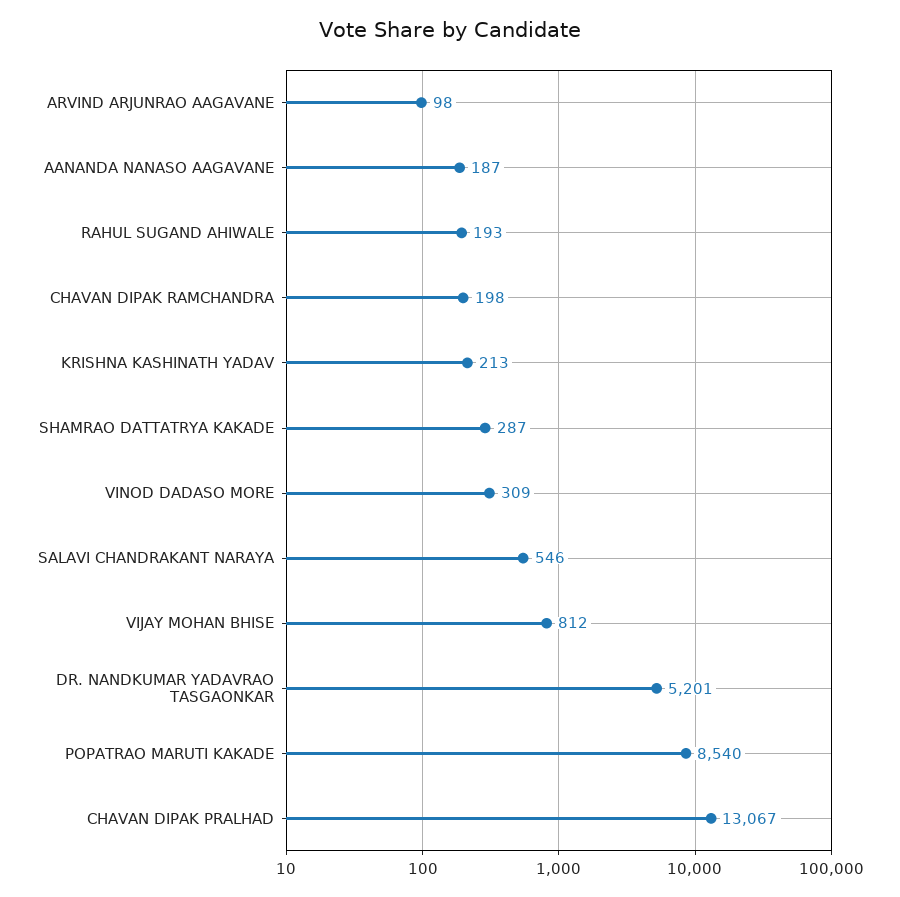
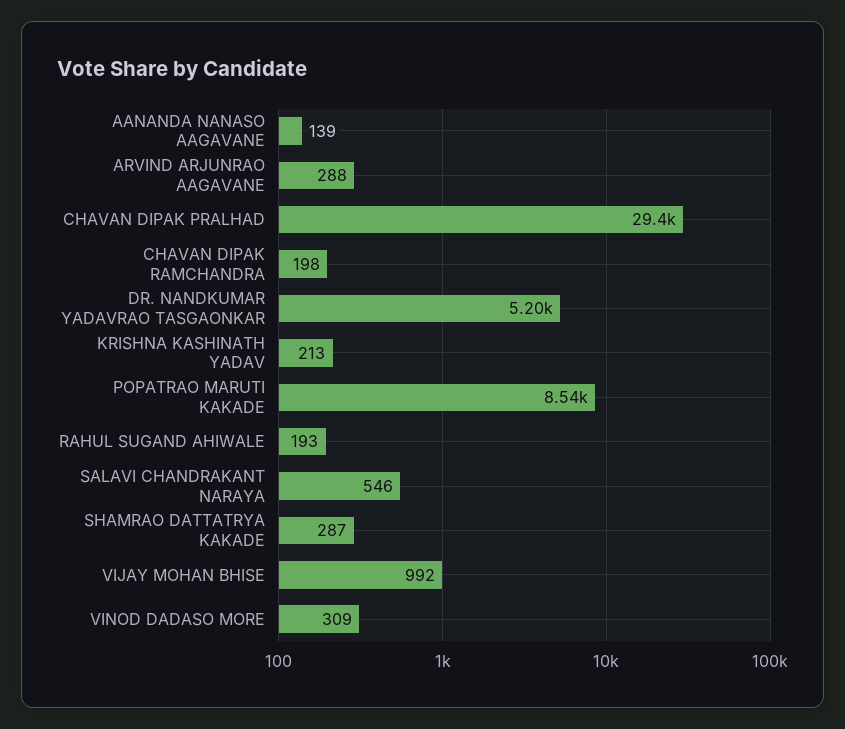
  {
-   "ARVIND ARJUNRAO AAGAVANE": 98,
+   "ARVIND ARJUNRAO AAGAVANE": 288,
-   "AANANDA NANASO AAGAVANE": 187,
+   "AANANDA NANASO AAGAVANE": 139,
    "RAHUL SUGAND AHIWALE": 193,
    "CHAVAN DIPAK RAMCHANDRA": 198,
    "KRISHNA KASHINATH YADAV": 213,
    "SHAMRAO DATTATRYA KAKADE": 287,
    "VINOD DADASO MORE": 309,
    "SALAVI CHANDRAKANT NARAYA": 546,
-   "VIJAY MOHAN BHISE": 812,
+   "VIJAY MOHAN BHISE": 992,
    "DR. NANDKUMAR YADAVRAO TASGAONKAR": 5201,
    "POPATRAO MARUTI KAKADE": 8540,
-   "CHAVAN DIPAK PRALHAD": 13067
+   "CHAVAN DIPAK PRALHAD": 29400
  }

